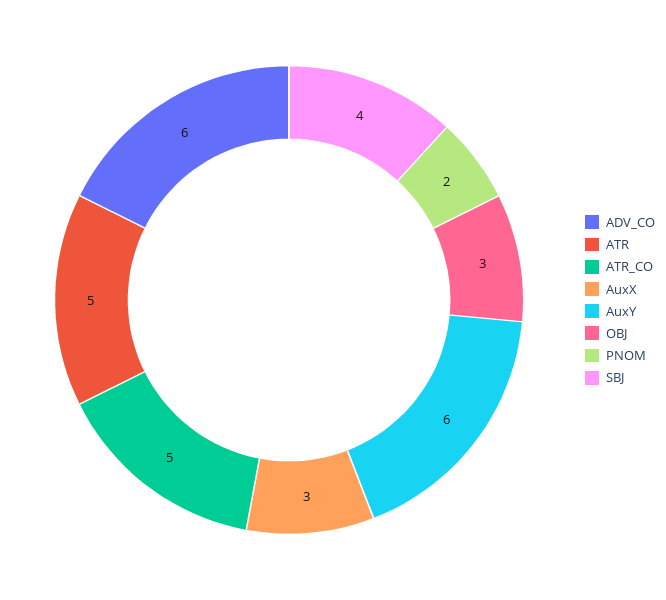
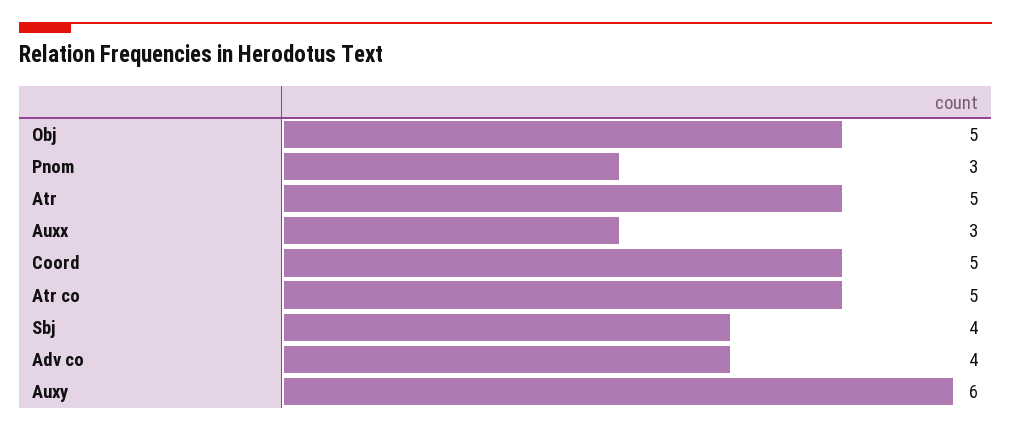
  {
-   "ADV_CO": 6,
+   "ADV_CO": 4,
    "ATR": 5,
    "ATR_CO": 5,
    "AuxX": 3,
    "AuxY": 6,
-   "OBJ": 3,
+   "OBJ": 5,
-   "PNOM": 2,
+   "PNOM": 3,
-   "SBJ": 4
+   "SBJ": 4,
+   "Coord": 5
  }

